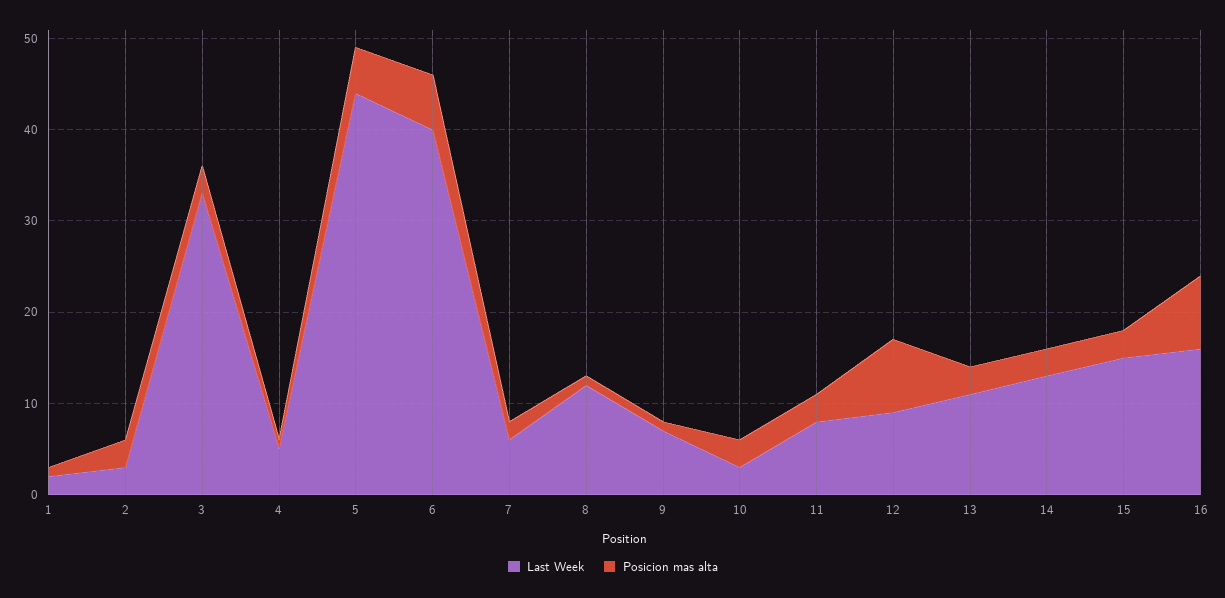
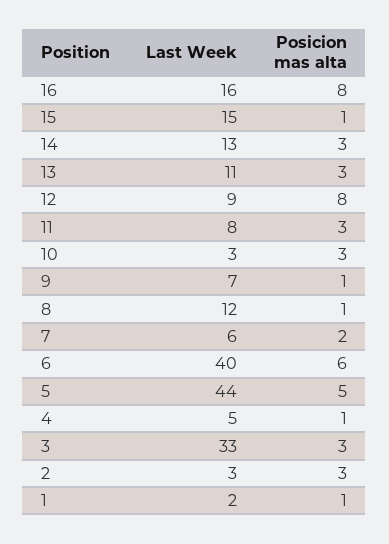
  {
    "Last Week": {
      "1": 2,
      "2": 3,
      "3": 33,
      "4": 5,
      "5": 44,
      "6": 40,
      "7": 6,
      "8": 12,
      "9": 7,
      "10": 3,
      "11": 8,
      "12": 9,
      "13": 11,
      "14": 13,
      "15": 15,
      "16": 16
    },
    "Posicion mas alta": {
      "1": 1,
      "2": 3,
      "3": 3,
      "4": 1,
      "5": 5,
      "6": 6,
      "7": 2,
      "8": 1,
      "9": 1,
      "10": 3,
      "11": 3,
      "12": 8,
      "13": 3,
      "14": 3,
-     "15": 3,
+     "15": 1,
      "16": 8
    }
  }

